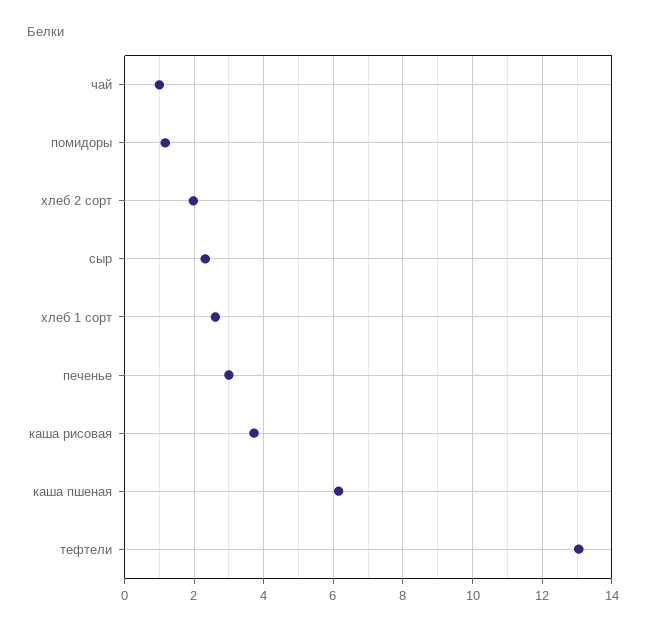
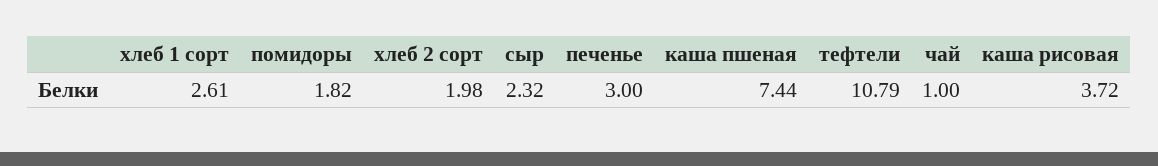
  {
    "чай": 1,
-   "помидоры": 1.2,
+   "помидоры": 1.82,
    "хлеб 2 сорт": 1.98,
    "сыр": 2.32,
    "хлеб 1 сорт": 2.61,
    "печенье": 3,
    "каша рисовая": 3.72,
-   "каша пшеная": 6.2,
+   "каша пшеная": 7.44,
-   "тефтели": 13
+   "тефтели": 10.79
  }

